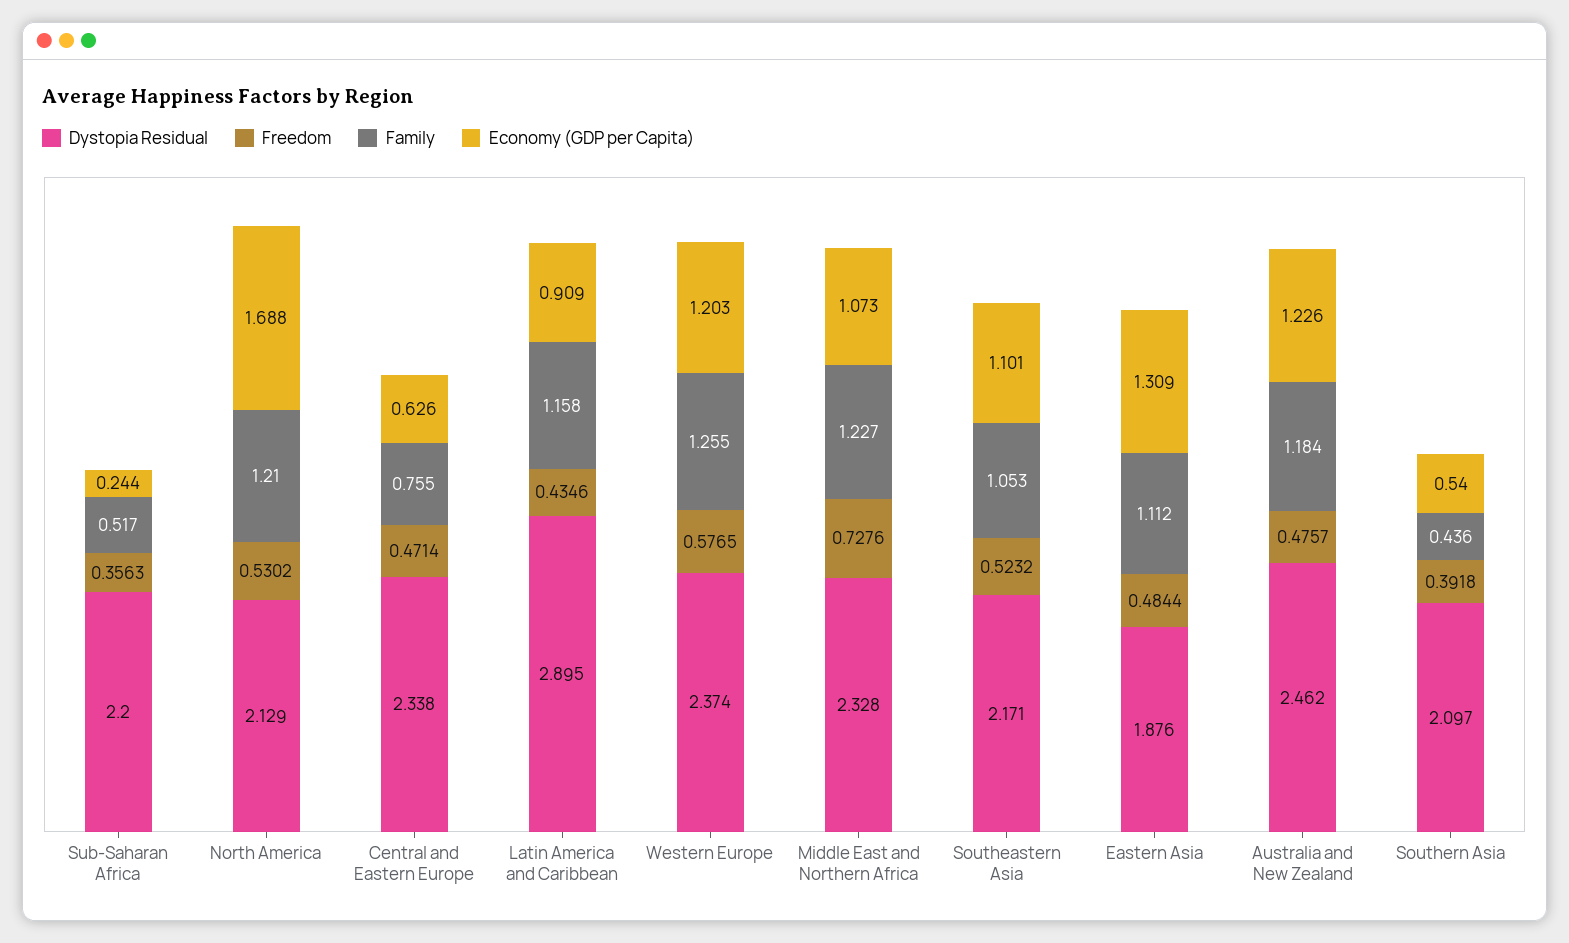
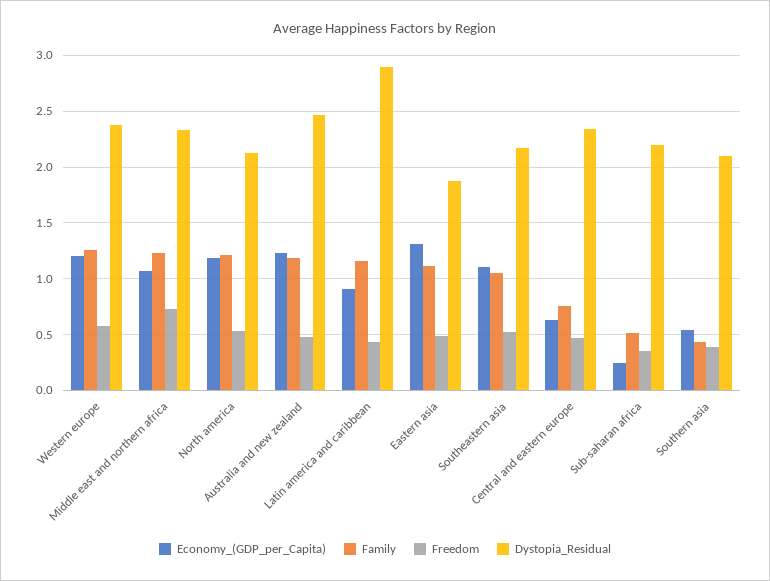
  {
    "Dystopia Residual": {
      "Sub-Saharan Africa": 2.2,
      "North America": 2.129,
      "Central and Eastern Europe": 2.338,
      "Latin America and Caribbean": 2.895,
      "Western Europe": 2.374,
      "Middle East and Northern Africa": 2.328,
      "Southeastern Asia": 2.171,
      "Eastern Asia": 1.876,
      "Australia and New Zealand": 2.462,
      "Southern Asia": 2.097
    },
    "Freedom": {
      "Sub-Saharan Africa": 0.3563,
      "North America": 0.5302,
      "Central and Eastern Europe": 0.4714,
      "Latin America and Caribbean": 0.4346,
      "Western Europe": 0.5765,
      "Middle East and Northern Africa": 0.7276,
      "Southeastern Asia": 0.5232,
      "Eastern Asia": 0.4844,
      "Australia and New Zealand": 0.4757,
      "Southern Asia": 0.3918
    },
    "Family": {
      "Sub-Saharan Africa": 0.517,
      "North America": 1.21,
      "Central and Eastern Europe": 0.755,
      "Latin America and Caribbean": 1.158,
      "Western Europe": 1.255,
      "Middle East and Northern Africa": 1.227,
      "Southeastern Asia": 1.053,
      "Eastern Asia": 1.112,
      "Australia and New Zealand": 1.184,
      "Southern Asia": 0.436
    },
    "Economy (GDP per Capita)": {
      "Sub-Saharan Africa": 0.244,
-     "North America": 1.688,
+     "North America": 1.2,
      "Central and Eastern Europe": 0.626,
      "Latin America and Caribbean": 0.909,
      "Western Europe": 1.203,
      "Middle East and Northern Africa": 1.073,
      "Southeastern Asia": 1.101,
      "Eastern Asia": 1.309,
      "Australia and New Zealand": 1.226,
      "Southern Asia": 0.54
    }
  }

